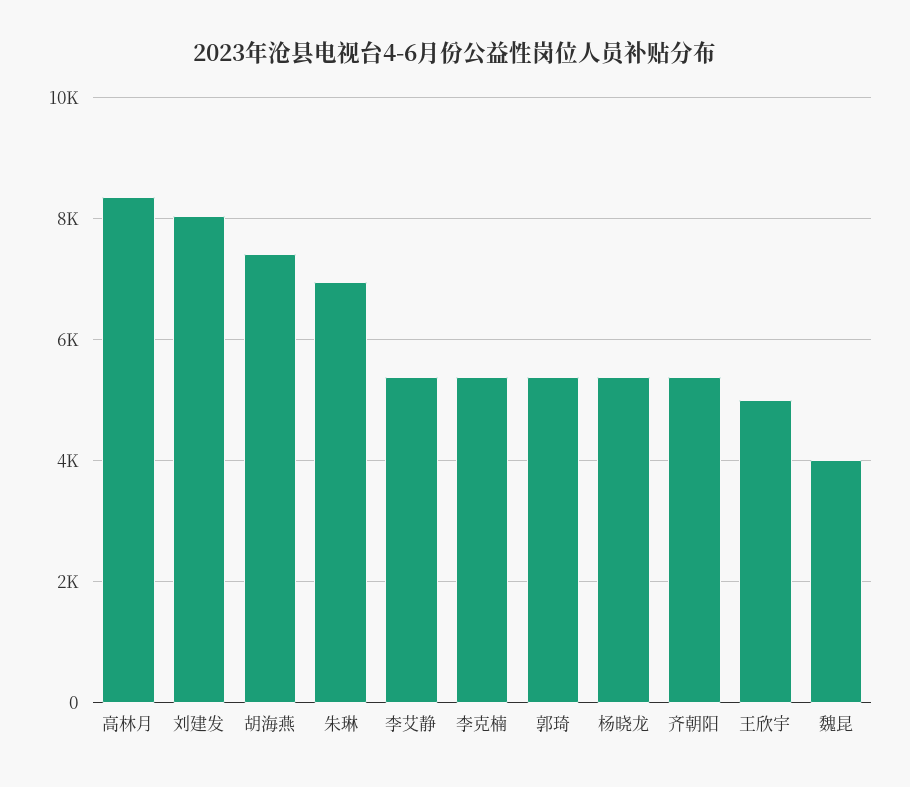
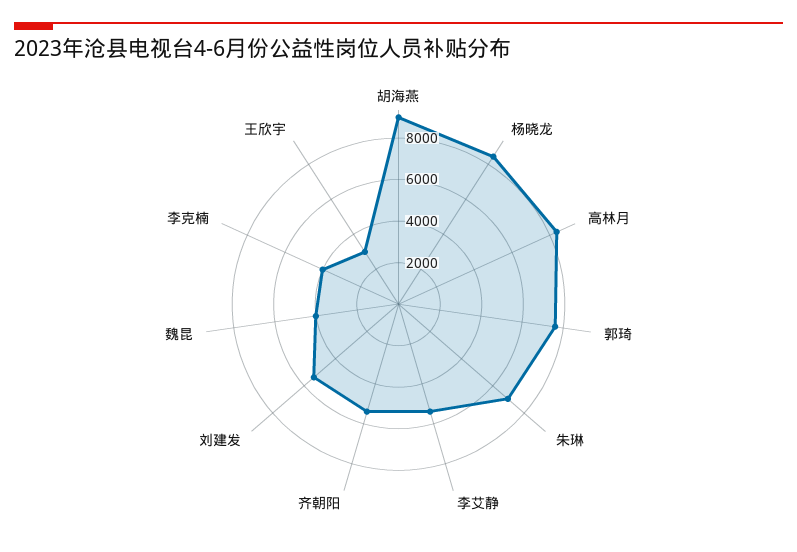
  {
    "高林月": 8400,
-   "刘建发": 8000,
+   "刘建发": 5500,
-   "胡海燕": 7400,
+   "胡海燕": 9000,
    "朱琳": 7000,
    "李艾静": 5400,
-   "李克楠": 5400,
+   "李克楠": 4000,
-   "郭琦": 5400,
+   "郭琦": 7500,
-   "杨晓龙": 5400,
+   "杨晓龙": 8500,
    "齐朝阳": 5400,
-   "王欣宇": 5000,
+   "王欣宇": 3000,
    "魏昆": 4000
  }

